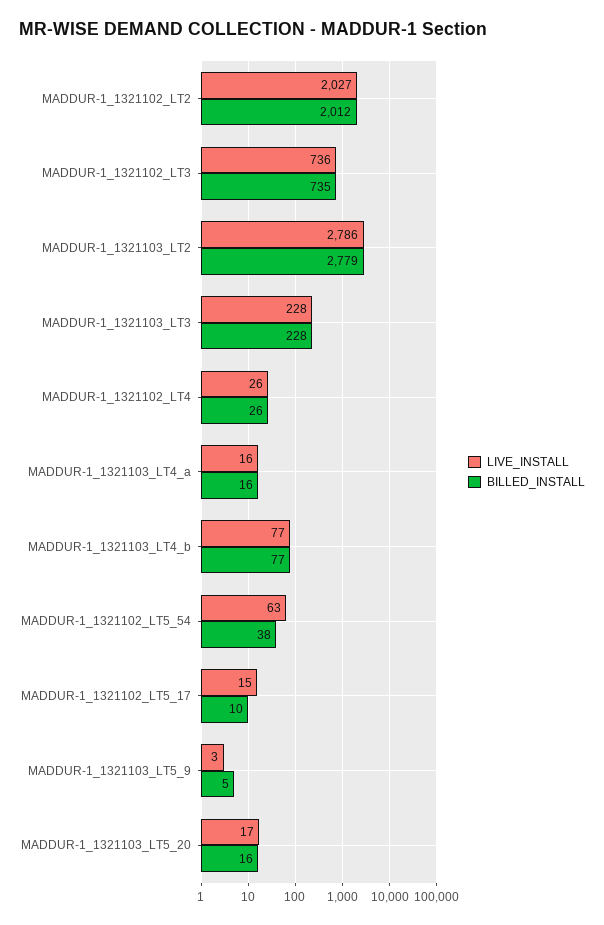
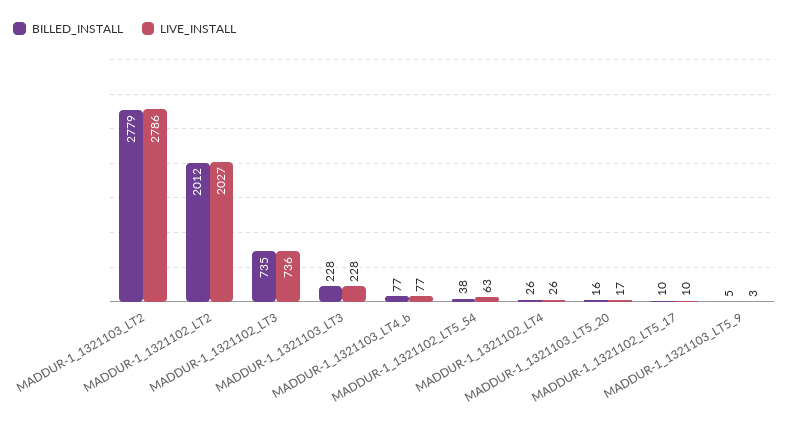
  {
    "LIVE_INSTALL": {
      "MADDUR-1_1321102_LT2": 2027,
      "MADDUR-1_1321102_LT3": 736,
      "MADDUR-1_1321103_LT2": 2786,
      "MADDUR-1_1321103_LT3": 228,
      "MADDUR-1_1321102_LT4": 26,
-     "MADDUR-1_1321103_LT4_a": 16,
      "MADDUR-1_1321103_LT4_b": 77,
      "MADDUR-1_1321102_LT5_54": 63,
-     "MADDUR-1_1321102_LT5_17": 15,
+     "MADDUR-1_1321102_LT5_17": 10,
      "MADDUR-1_1321103_LT5_9": 3,
      "MADDUR-1_1321103_LT5_20": 17
    },
    "BILLED_INSTALL": {
      "MADDUR-1_1321102_LT2": 2012,
      "MADDUR-1_1321102_LT3": 735,
      "MADDUR-1_1321103_LT2": 2779,
      "MADDUR-1_1321103_LT3": 228,
      "MADDUR-1_1321102_LT4": 26,
-     "MADDUR-1_1321103_LT4_a": 16,
      "MADDUR-1_1321103_LT4_b": 77,
      "MADDUR-1_1321102_LT5_54": 38,
      "MADDUR-1_1321102_LT5_17": 10,
      "MADDUR-1_1321103_LT5_9": 5,
      "MADDUR-1_1321103_LT5_20": 16
    }
  }

